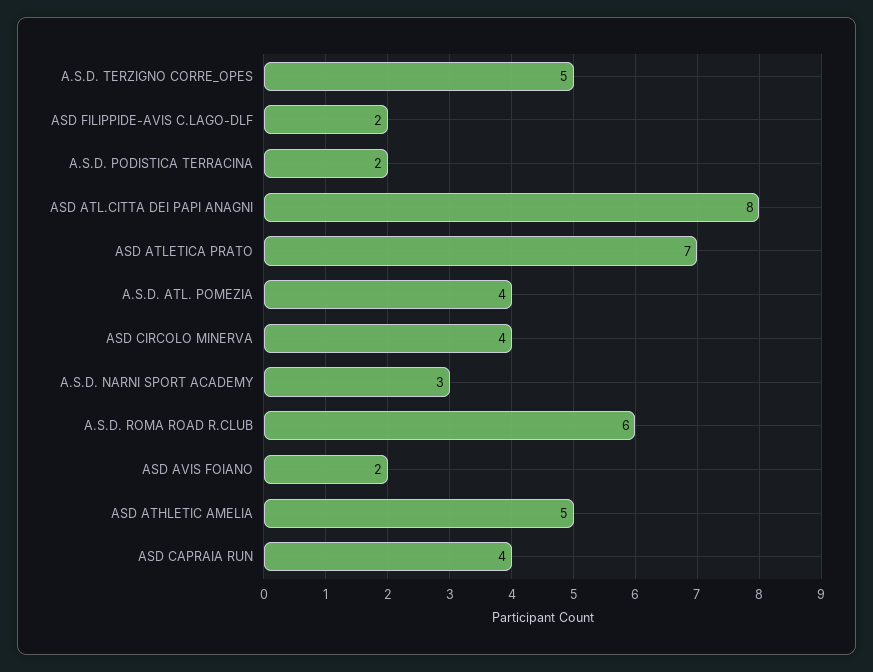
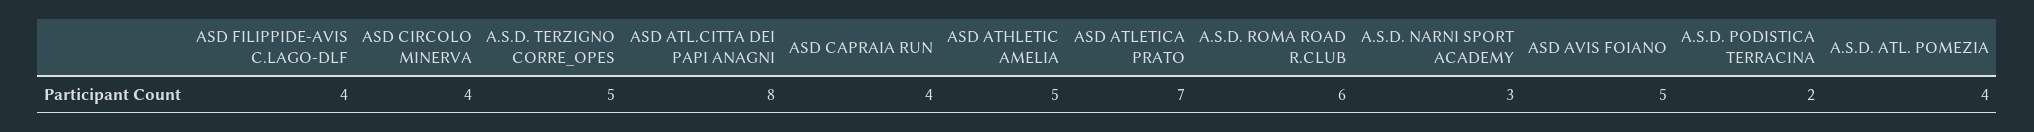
  {
    "A.S.D. TERZIGNO CORRE_OPES": 5,
-   "ASD FILIPPIDE-AVIS C.LAGO-DLF": 2,
+   "ASD FILIPPIDE-AVIS C.LAGO-DLF": 4,
    "A.S.D. PODISTICA TERRACINA": 2,
    "ASD ATL.CITTA DEI PAPI ANAGNI": 8,
    "ASD ATLETICA PRATO": 7,
    "A.S.D. ATL. POMEZIA": 4,
    "ASD CIRCOLO MINERVA": 4,
    "A.S.D. NARNI SPORT ACADEMY": 3,
    "A.S.D. ROMA ROAD R.CLUB": 6,
-   "ASD AVIS FOIANO": 2,
+   "ASD AVIS FOIANO": 5,
    "ASD ATHLETIC AMELIA": 5,
    "ASD CAPRAIA RUN": 4
  }

